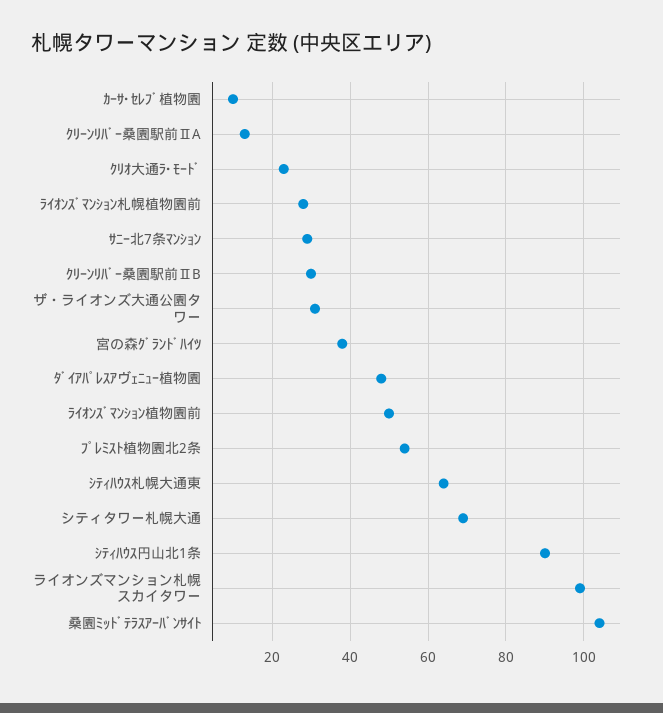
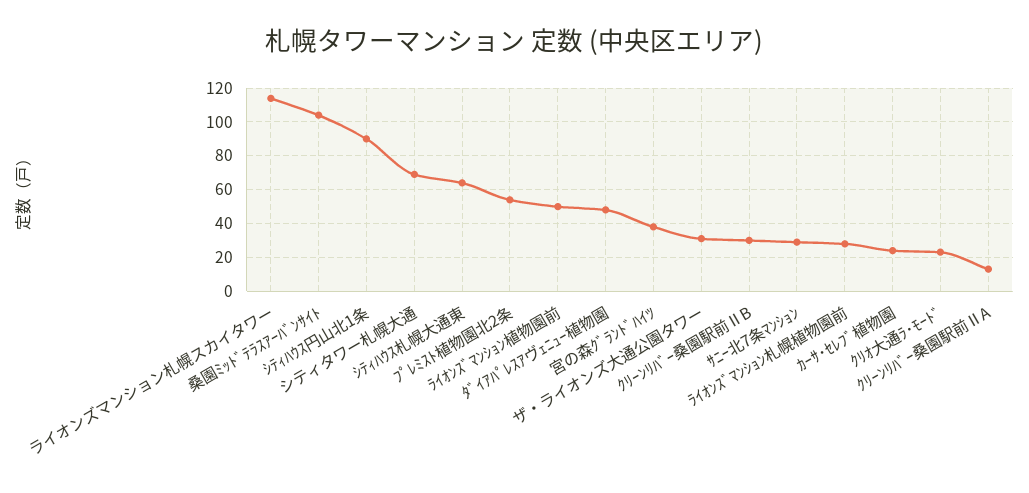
  {
-   "ｶｰｻ･ｾﾚﾌﾞ植物園": 10,
+   "ｶｰｻ･ｾﾚﾌﾞ植物園": 25,
    "ｸﾘｰﾝﾘﾊﾞｰ桑園駅前ⅡA": 15,
    "ｸﾘｵ大通ﾗ･ﾓｰﾄﾞ": 25,
    "ﾗｲｵﾝｽﾞﾏﾝｼｮﾝ札幌植物園前": 30,
    "ｻﾆｰ北7条ﾏﾝｼｮﾝ": 30,
    "ｸﾘｰﾝﾘﾊﾞｰ桑園駅前ⅡB": 30,
    "ザ・ライオンズ大通公園タワー": 30,
    "宮の森ｸﾞﾗﾝﾄﾞﾊｲﾂ": 40,
    "ﾀﾞｲｱﾊﾟﾚｽｱヴｪﾆｭｰ植物園": 50,
    "ﾗｲｵﾝｽﾞﾏﾝｼｮﾝ植物園前": 50,
    "ﾌﾟﾚﾐｽﾄ植物園北2条": 55,
    "ｼﾃｨﾊｳｽ札幌大通東": 65,
    "シティタワー札幌大通": 70,
    "ｼﾃｨﾊｳｽ円山北1条": 90,
-   "ライオンズマンション札幌スカイタワー": 100,
+   "ライオンズマンション札幌スカイタワー": 115,
    "桑園ﾐｯﾄﾞﾃﾗｽｱｰﾊﾞﾝｻｲﾄ": 105
  }

